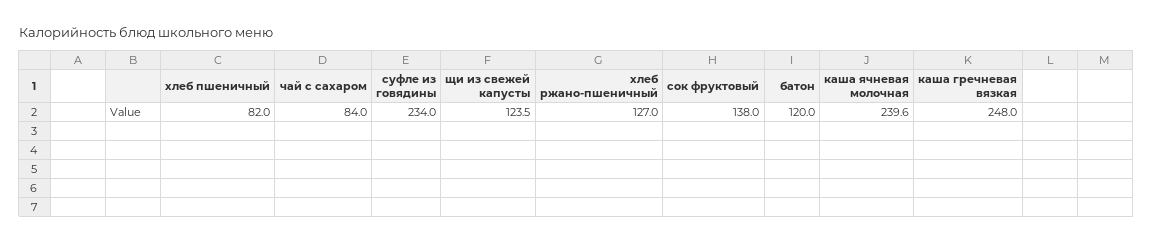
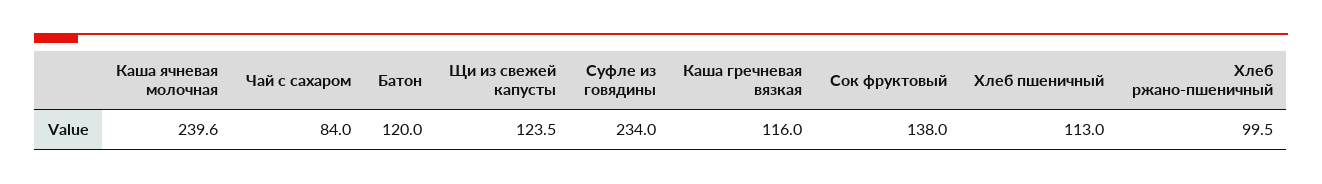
  {
-   "хлеб пшеничный": 82,
+   "хлеб пшеничный": 113,
    "чай с сахаром": 84,
    "суфле из говядины": 234,
    "щи из свежей капусты": 123.5,
-   "хлеб ржано-пшеничный": 127,
+   "хлеб ржано-пшеничный": 99.5,
    "сок фруктовый": 138,
    "батон": 120,
    "каша ячневая молочная": 239.6,
-   "каша гречневая вязкая": 248
+   "каша гречневая вязкая": 116
  }

